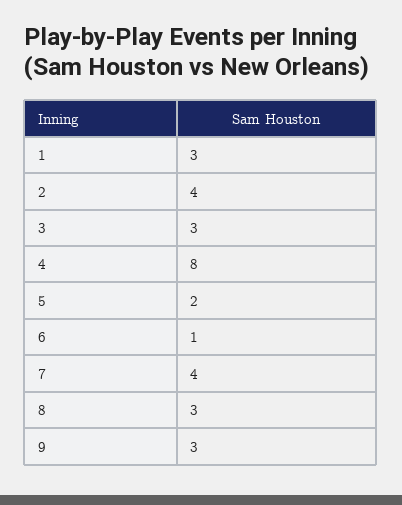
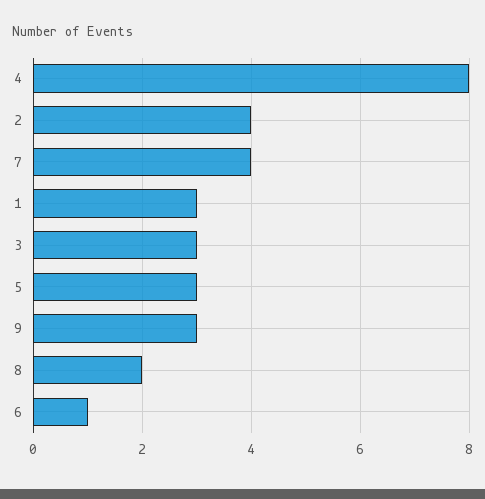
  {
    "1": 3,
    "2": 4,
    "3": 3,
    "4": 8,
-   "5": 2,
+   "5": 3,
    "6": 1,
    "7": 4,
-   "8": 3,
+   "8": 2,
    "9": 3
  }

